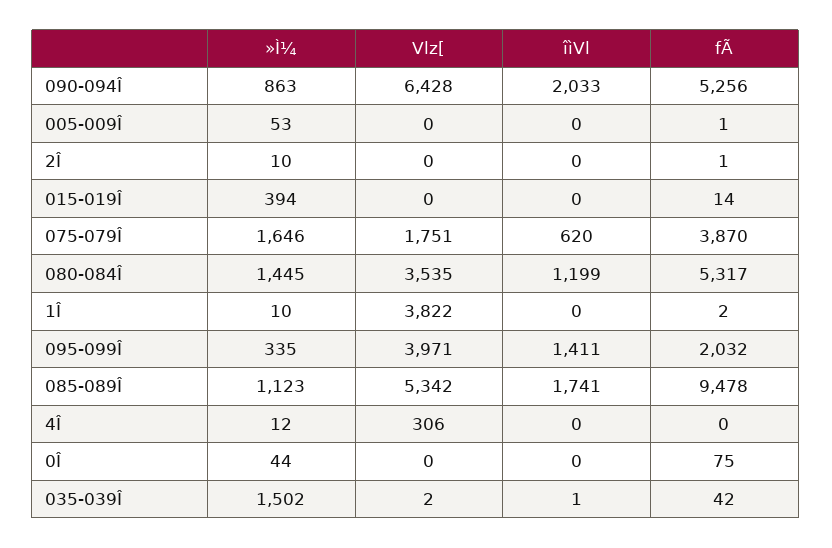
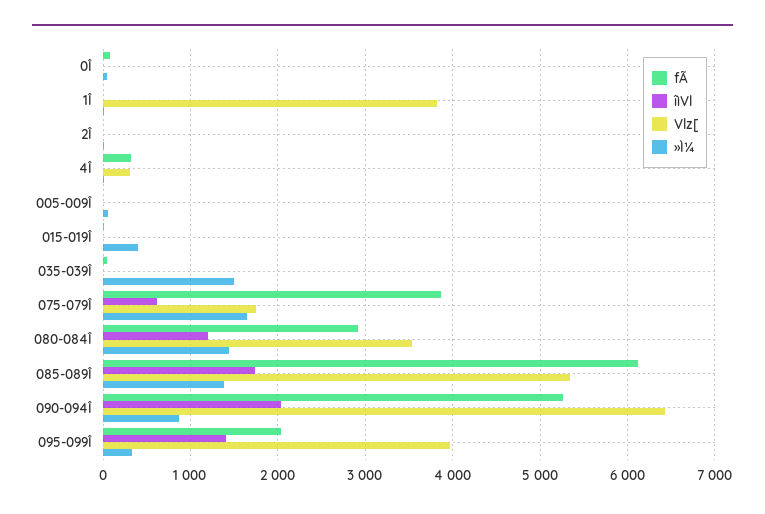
  {
    "»Ì¼": {
      "090-094Î": 863,
      "005-009Î": 53,
      "2Î": 10,
      "015-019Î": 394,
      "075-079Î": 1646,
      "080-084Î": 1445,
      "1Î": 10,
      "095-099Î": 335,
-     "085-089Î": 1123,
+     "085-089Î": 1400,
      "4Î": 12,
      "0Î": 44,
      "035-039Î": 1502
    },
    "Vlz[": {
      "090-094Î": 6428,
      "005-009Î": 0,
      "2Î": 0,
      "015-019Î": 0,
      "075-079Î": 1751,
      "080-084Î": 3535,
      "1Î": 3822,
      "095-099Î": 3971,
      "085-089Î": 5342,
      "4Î": 306,
      "0Î": 0,
      "035-039Î": 2
    },
    "îìVl": {
      "090-094Î": 2033,
      "005-009Î": 0,
      "2Î": 0,
      "015-019Î": 0,
      "075-079Î": 620,
      "080-084Î": 1199,
      "1Î": 0,
      "095-099Î": 1411,
      "085-089Î": 1741,
      "4Î": 0,
      "0Î": 0,
      "035-039Î": 1
    },
    "fÃ": {
      "090-094Î": 5256,
      "005-009Î": 1,
      "2Î": 1,
      "015-019Î": 14,
      "075-079Î": 3870,
-     "080-084Î": 5317,
+     "080-084Î": 2900,
      "1Î": 2,
      "095-099Î": 2032,
-     "085-089Î": 9478,
+     "085-089Î": 6100,
-     "4Î": 0,
+     "4Î": 300,
      "0Î": 75,
      "035-039Î": 42
    }
  }

